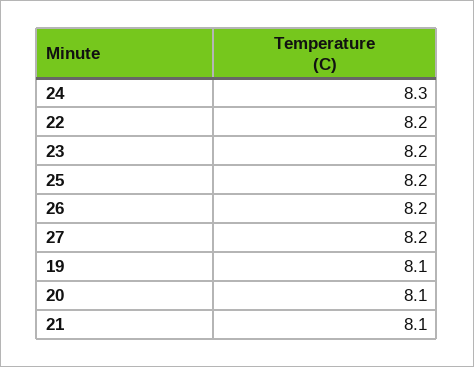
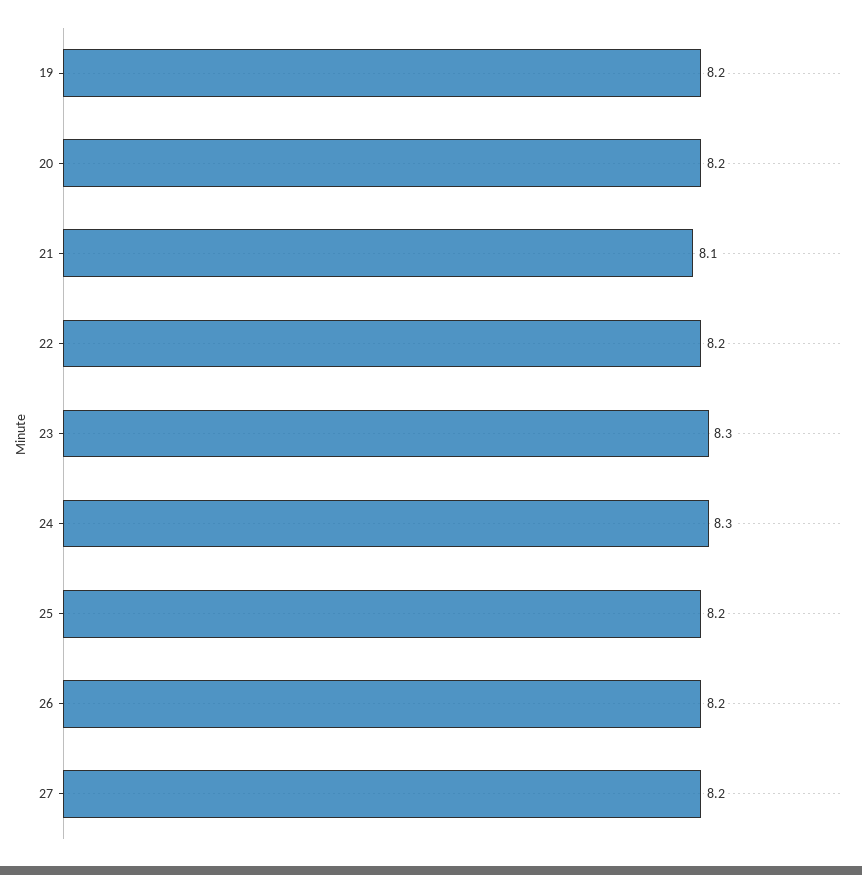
  {
    "24": 8.3,
    "22": 8.2,
-   "23": 8.2,
+   "23": 8.3,
    "25": 8.2,
    "26": 8.2,
    "27": 8.2,
-   "19": 8.1,
+   "19": 8.2,
-   "20": 8.1,
+   "20": 8.2,
    "21": 8.1
  }

